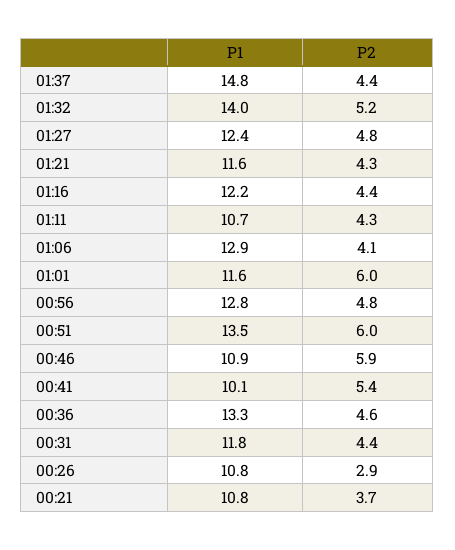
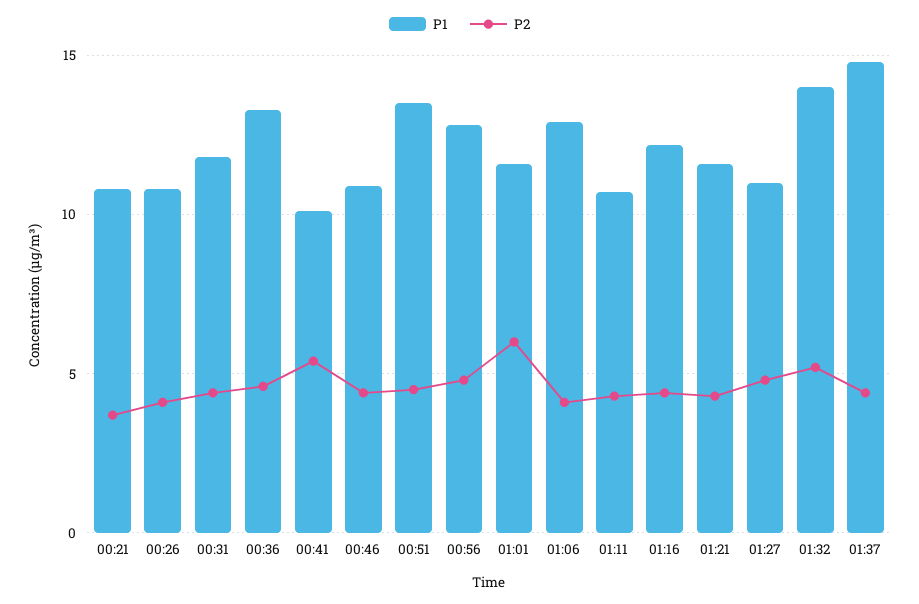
  {
    "P1": {
      "01:37": 14.8,
      "01:32": 14,
-     "01:27": 12.4,
+     "01:27": 11,
      "01:21": 11.6,
      "01:16": 12.2,
      "01:11": 10.7,
      "01:06": 12.9,
      "01:01": 11.6,
      "00:56": 12.8,
      "00:51": 13.5,
      "00:46": 10.9,
      "00:41": 10.1,
      "00:36": 13.3,
      "00:31": 11.8,
      "00:26": 10.8,
      "00:21": 10.8
    },
    "P2": {
      "01:37": 4.4,
      "01:32": 5.2,
      "01:27": 4.8,
      "01:21": 4.3,
      "01:16": 4.4,
      "01:11": 4.3,
      "01:06": 4.1,
      "01:01": 6,
      "00:56": 4.8,
-     "00:51": 6,
+     "00:51": 4.5,
-     "00:46": 5.9,
+     "00:46": 4.5,
      "00:41": 5.4,
      "00:36": 4.6,
      "00:31": 4.4,
-     "00:26": 2.9,
+     "00:26": 4,
      "00:21": 3.7
    }
  }

